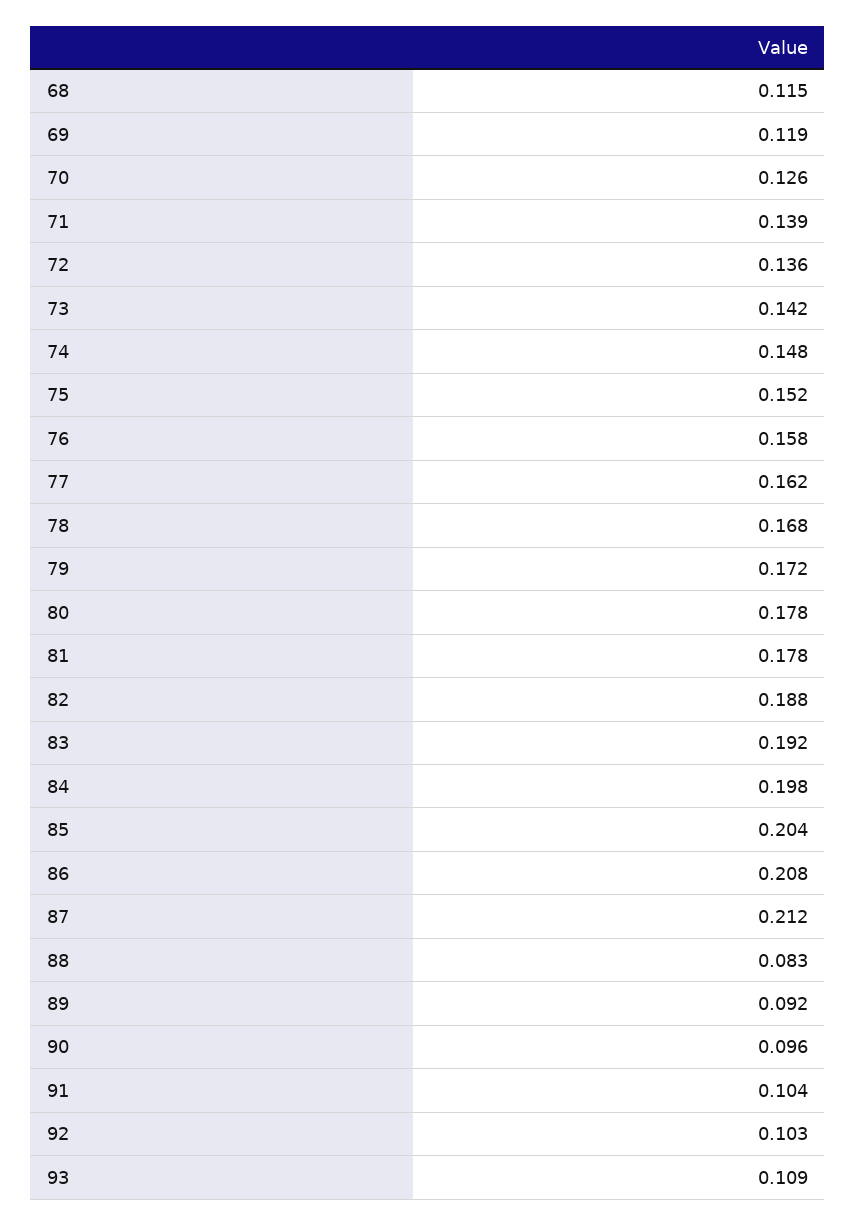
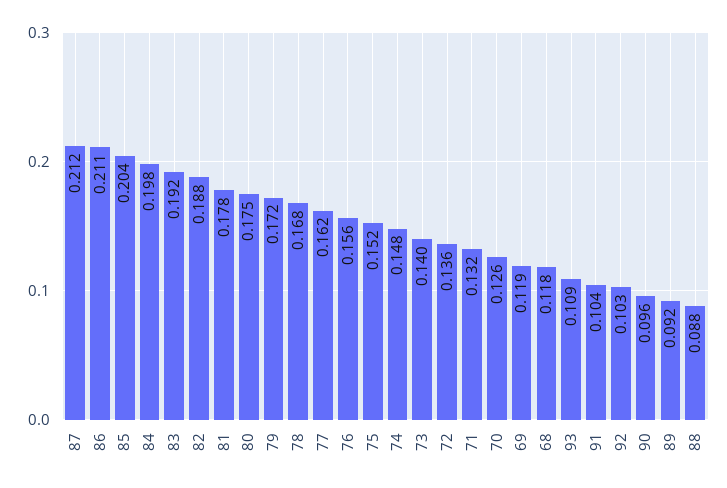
  {
-   "68": 0.115,
+   "68": 0.118,
    "69": 0.119,
    "70": 0.126,
-   "71": 0.139,
+   "71": 0.132,
    "72": 0.136,
-   "73": 0.142,
+   "73": 0.14,
    "74": 0.148,
    "75": 0.152,
-   "76": 0.158,
+   "76": 0.156,
    "77": 0.162,
    "78": 0.168,
    "79": 0.172,
-   "80": 0.178,
+   "80": 0.175,
    "81": 0.178,
    "82": 0.188,
    "83": 0.192,
    "84": 0.198,
    "85": 0.204,
-   "86": 0.208,
+   "86": 0.211,
    "87": 0.212,
-   "88": 0.083,
+   "88": 0.088,
    "89": 0.092,
    "90": 0.096,
    "91": 0.104,
    "92": 0.103,
    "93": 0.109
  }

